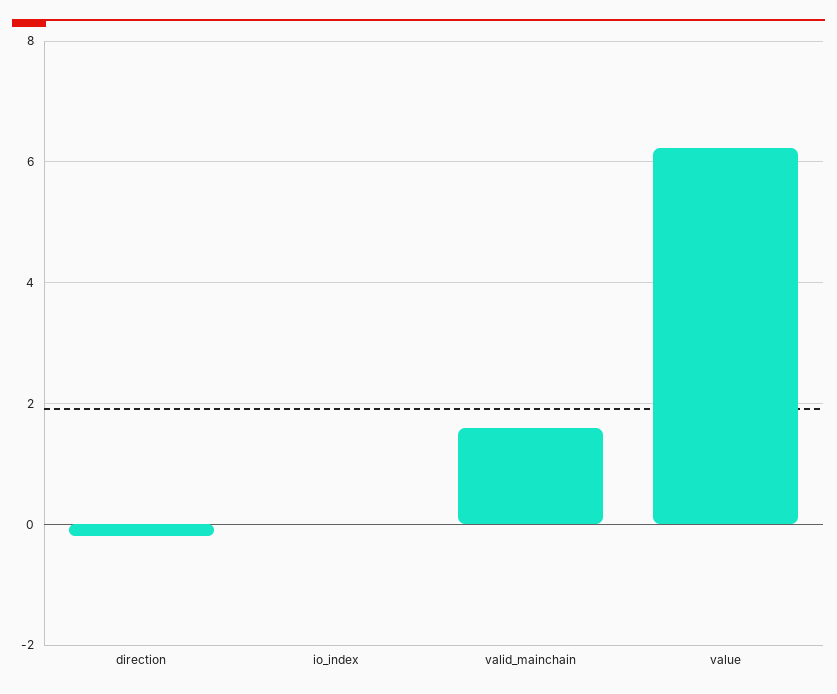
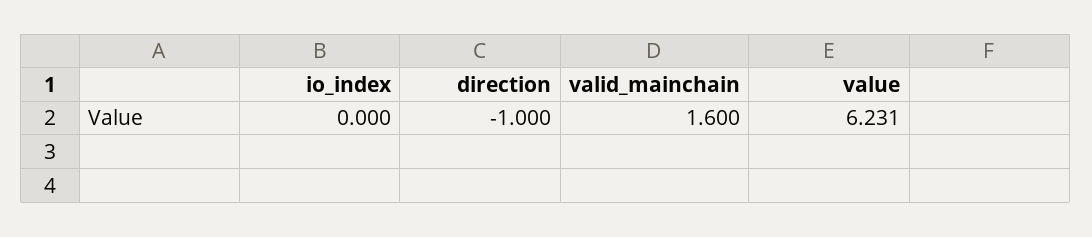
  {
-   "direction": -0.2,
+   "direction": -1,
    "io_index": 0,
    "valid_mainchain": 1.6,
    "value": 6.231
  }

